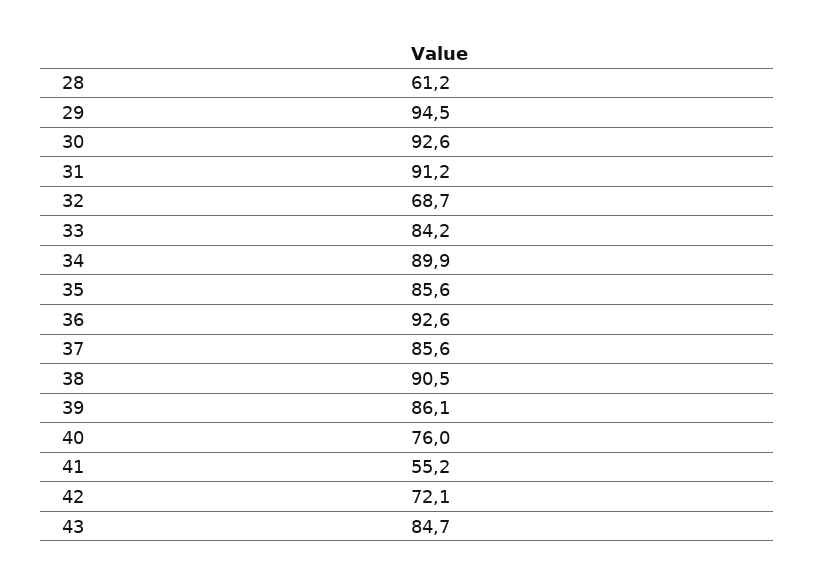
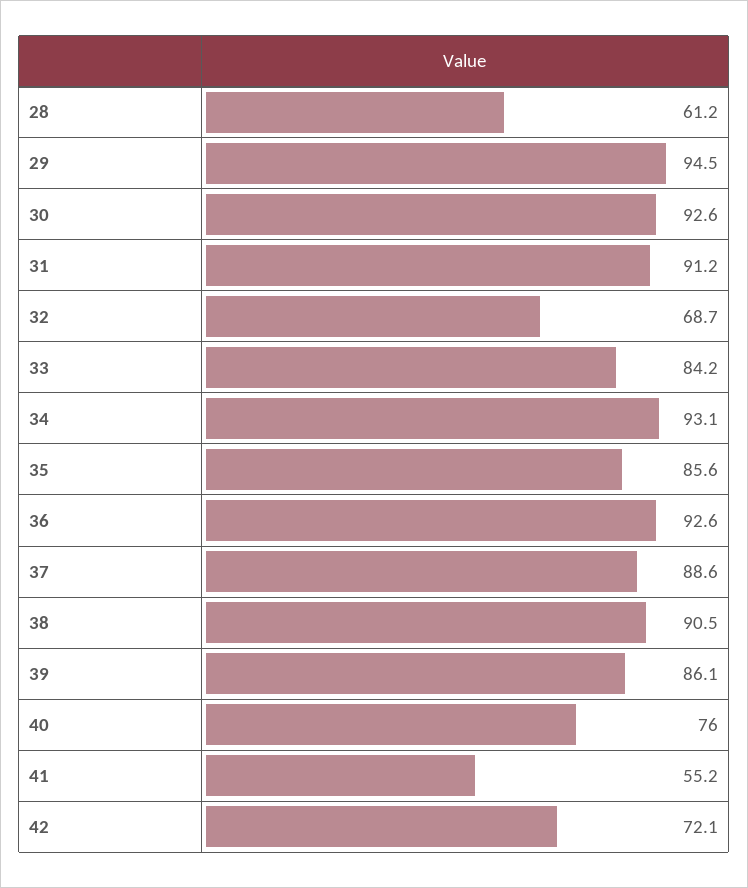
  {
    "28": 61.2,
    "29": 94.5,
    "30": 92.6,
    "31": 91.2,
    "32": 68.7,
    "33": 84.2,
-   "34": 89.9,
+   "34": 93.1,
    "35": 85.6,
    "36": 92.6,
-   "37": 85.6,
+   "37": 88.6,
    "38": 90.5,
    "39": 86.1,
    "40": 76,
    "41": 55.2,
-   "42": 72.1,
+   "42": 72.1
-   "43": 84.7
  }

